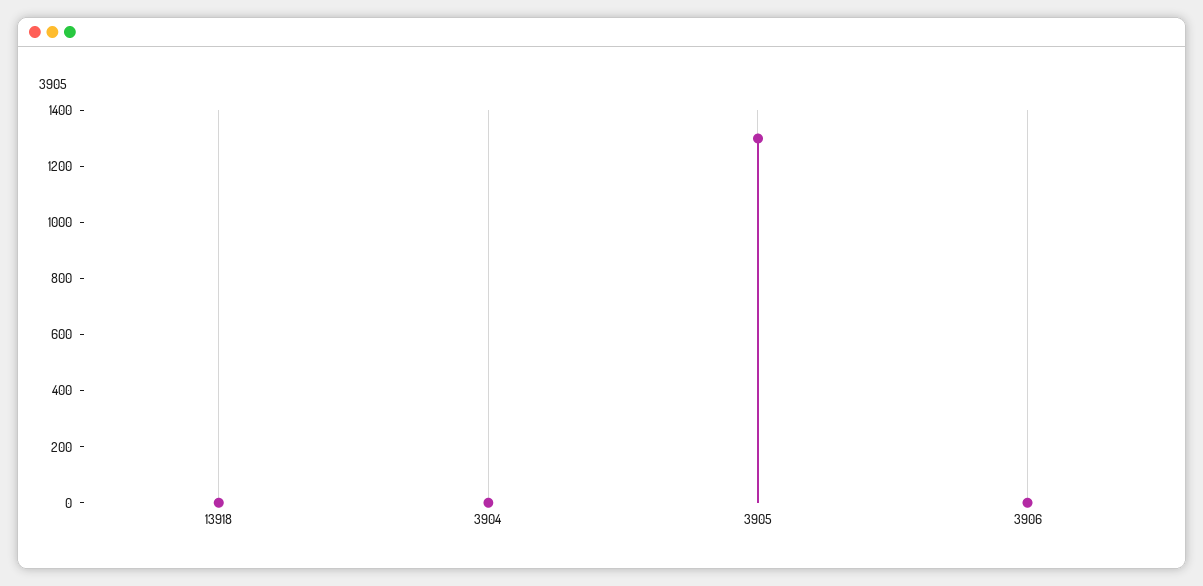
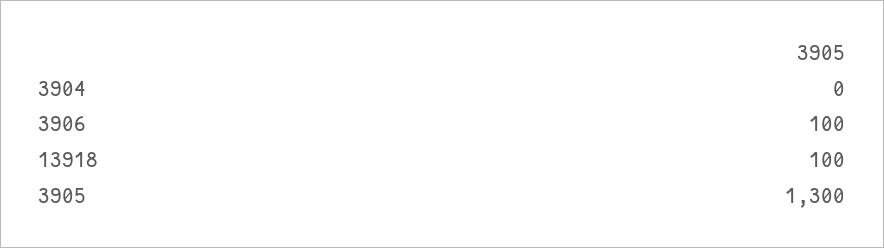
  {
-   "13918": 0,
+   "13918": 100,
    "3904": 0,
    "3905": 1300,
-   "3906": 0
+   "3906": 100
  }

